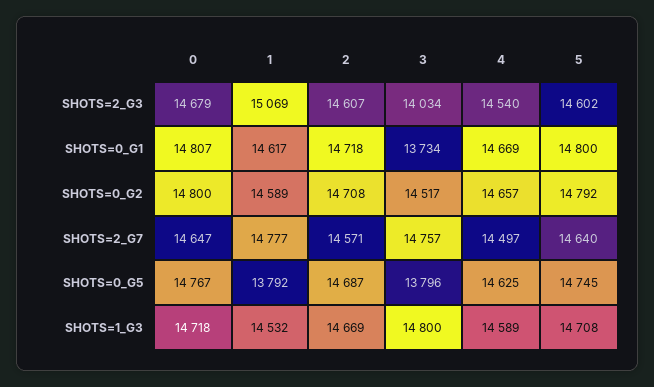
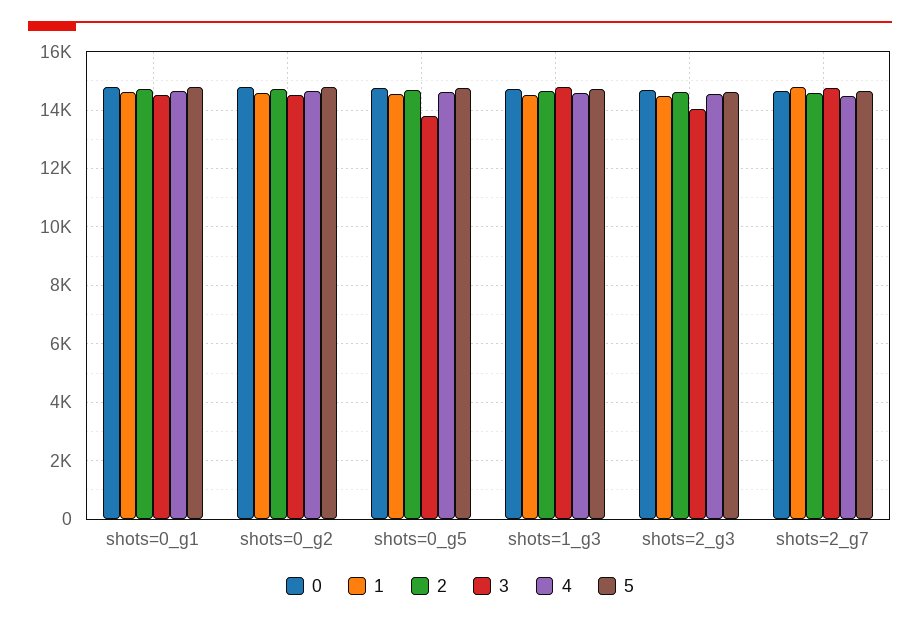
  {
    "0": {
      "SHOTS=2_G3": 14679,
      "SHOTS=0_G1": 14807,
      "SHOTS=0_G2": 14800,
      "SHOTS=2_G7": 14647,
      "SHOTS=0_G5": 14767,
      "SHOTS=1_G3": 14718
    },
    "1": {
-     "SHOTS=2_G3": 15069,
+     "SHOTS=2_G3": 14500,
      "SHOTS=0_G1": 14617,
      "SHOTS=0_G2": 14589,
      "SHOTS=2_G7": 14777,
-     "SHOTS=0_G5": 13792,
+     "SHOTS=0_G5": 14500,
      "SHOTS=1_G3": 14532
    },
    "2": {
      "SHOTS=2_G3": 14607,
      "SHOTS=0_G1": 14718,
      "SHOTS=0_G2": 14708,
      "SHOTS=2_G7": 14571,
      "SHOTS=0_G5": 14687,
      "SHOTS=1_G3": 14669
    },
    "3": {
      "SHOTS=2_G3": 14034,
-     "SHOTS=0_G1": 13734,
+     "SHOTS=0_G1": 14500,
      "SHOTS=0_G2": 14517,
      "SHOTS=2_G7": 14757,
      "SHOTS=0_G5": 13796,
      "SHOTS=1_G3": 14800
    },
    "4": {
      "SHOTS=2_G3": 14540,
      "SHOTS=0_G1": 14669,
      "SHOTS=0_G2": 14657,
      "SHOTS=2_G7": 14497,
      "SHOTS=0_G5": 14625,
      "SHOTS=1_G3": 14589
    },
    "5": {
      "SHOTS=2_G3": 14602,
      "SHOTS=0_G1": 14800,
      "SHOTS=0_G2": 14792,
      "SHOTS=2_G7": 14640,
      "SHOTS=0_G5": 14745,
      "SHOTS=1_G3": 14708
    }
  }

